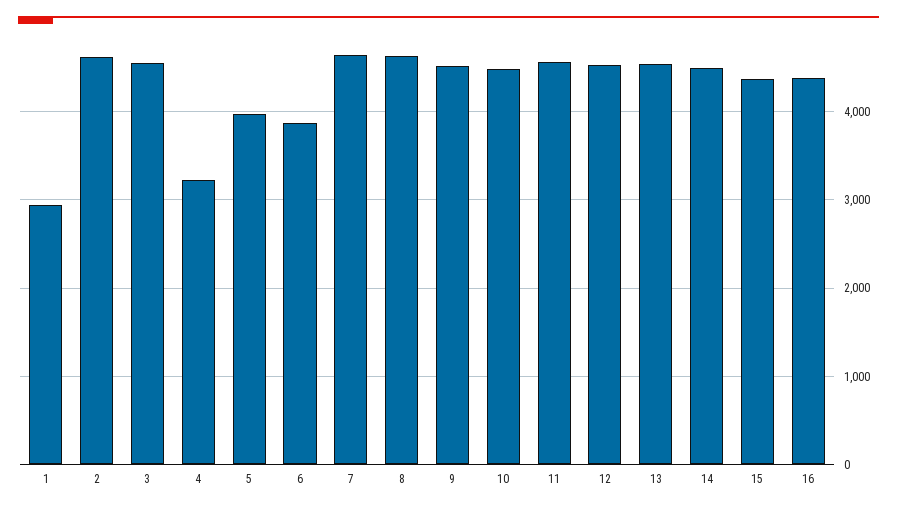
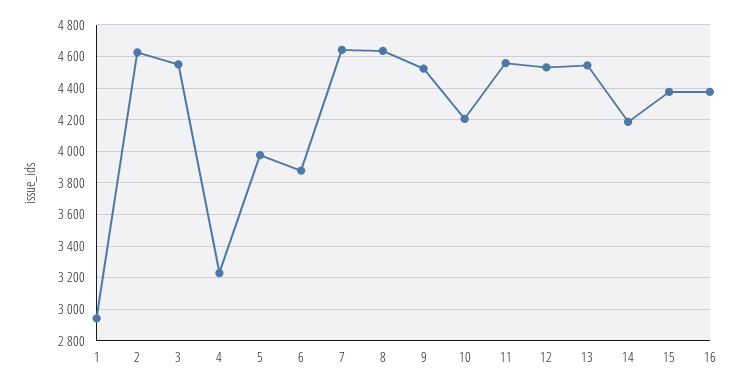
  {
    "1": 2950,
    "2": 4650,
    "3": 4550,
    "4": 3250,
    "5": 4000,
    "6": 3900,
    "7": 4650,
    "8": 4650,
    "9": 4500,
-   "10": 4500,
+   "10": 4200,
    "11": 4550,
    "12": 4550,
    "13": 4550,
-   "14": 4500,
+   "14": 4200,
    "15": 4400,
    "16": 4400
  }

